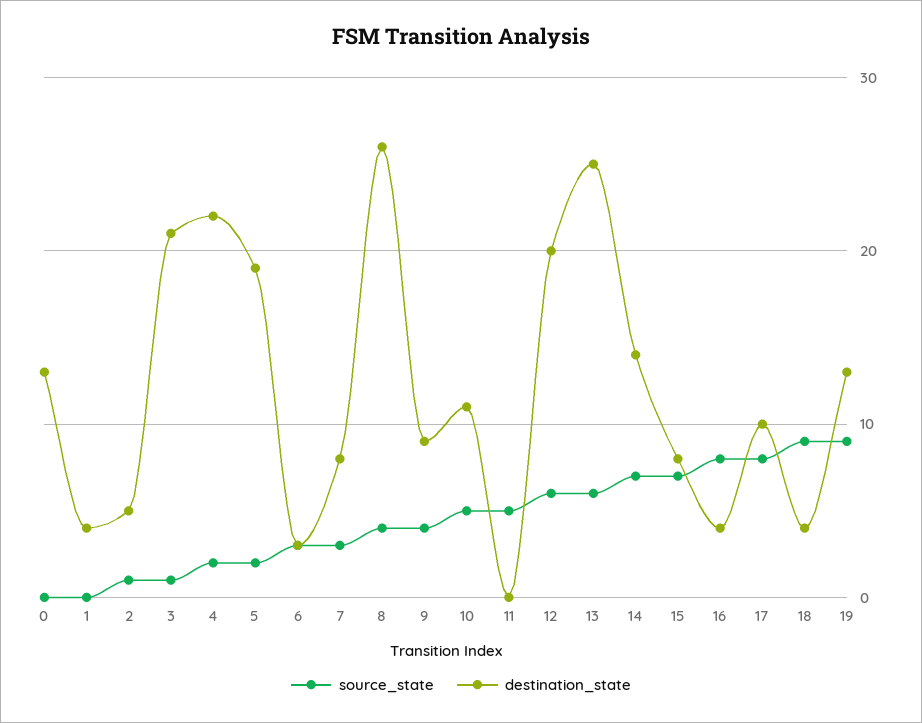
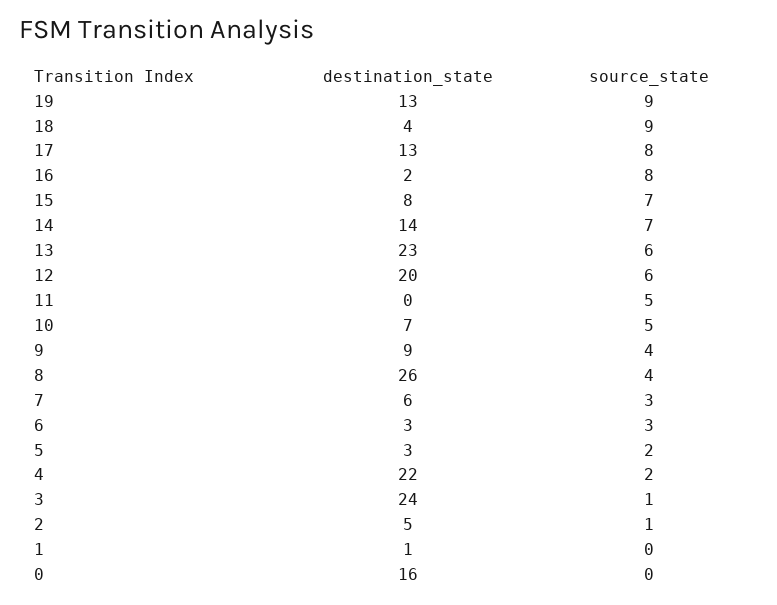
  {
    "source_state": {
      "0": 0,
      "1": 0,
      "2": 1,
      "3": 1,
      "4": 2,
      "5": 2,
      "6": 3,
      "7": 3,
      "8": 4,
      "9": 4,
      "10": 5,
      "11": 5,
      "12": 6,
      "13": 6,
      "14": 7,
      "15": 7,
      "16": 8,
      "17": 8,
      "18": 9,
      "19": 9
    },
    "destination_state": {
-     "0": 13,
+     "0": 16,
-     "1": 4,
+     "1": 1,
      "2": 5,
-     "3": 21,
+     "3": 24,
      "4": 22,
-     "5": 19,
+     "5": 3,
      "6": 3,
-     "7": 8,
+     "7": 6,
      "8": 26,
      "9": 9,
-     "10": 11,
+     "10": 7,
      "11": 0,
      "12": 20,
-     "13": 25,
+     "13": 23,
      "14": 14,
      "15": 8,
-     "16": 4,
+     "16": 2,
-     "17": 10,
+     "17": 13,
      "18": 4,
      "19": 13
    }
  }

